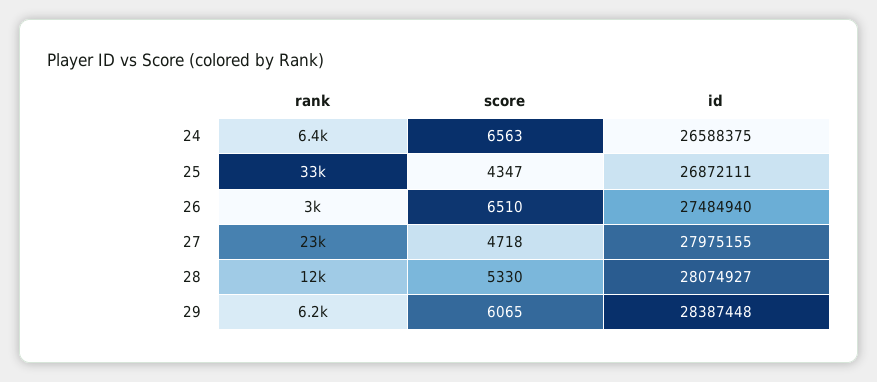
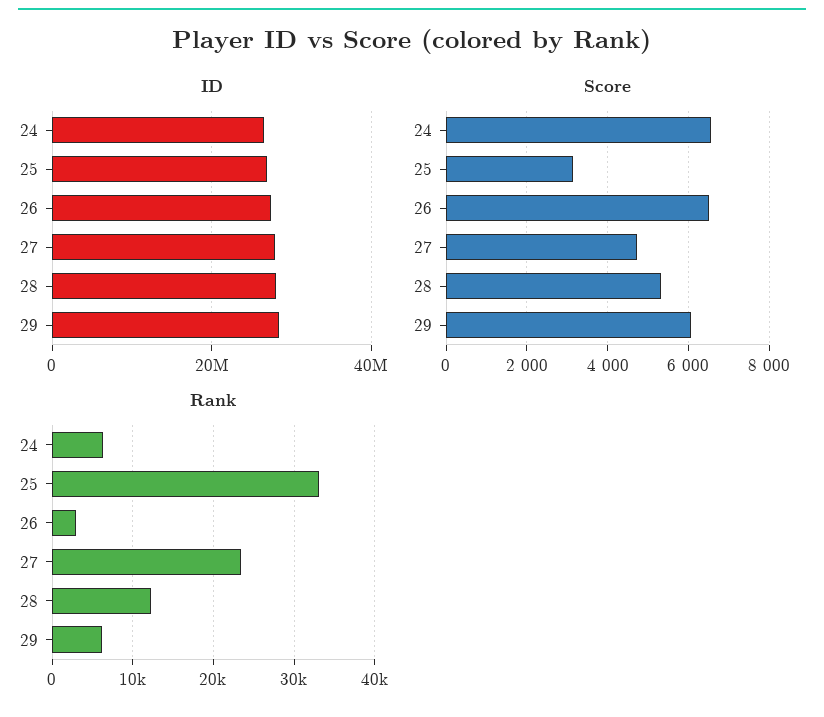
  {
    "rank": {
      "24": 6400,
      "25": 33000,
      "26": 3000,
      "27": 23000,
      "28": 12000,
      "29": 6200
    },
    "score": {
      "24": 6563,
-     "25": 4347,
+     "25": 3200,
      "26": 6510,
      "27": 4718,
      "28": 5330,
      "29": 6065
    },
    "id": {
      "24": 26588375,
      "25": 26872111,
      "26": 27484940,
      "27": 27975155,
      "28": 28074927,
      "29": 28387448
    }
  }

